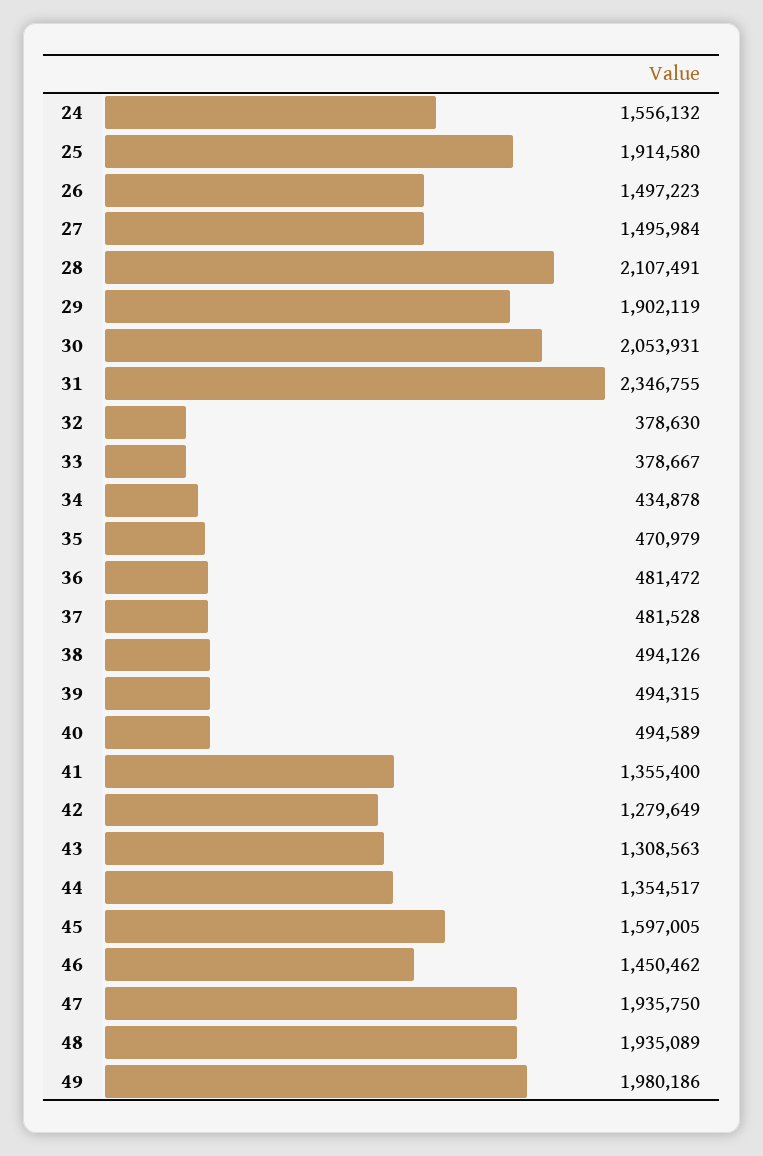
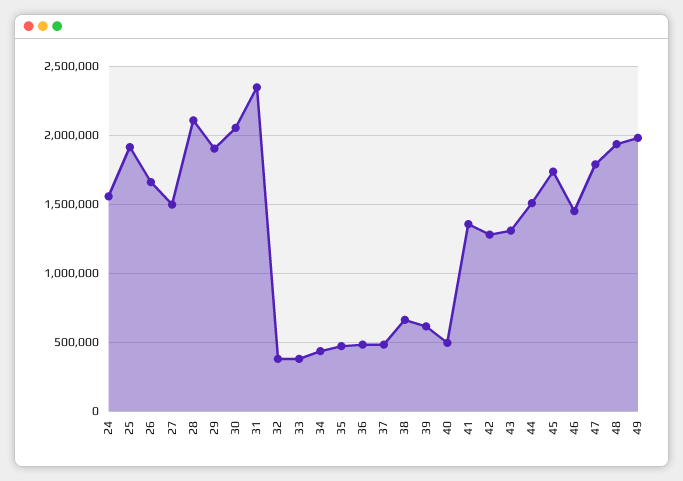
  {
    "24": 1556132,
    "25": 1914580,
-   "26": 1497223,
+   "26": 1650000,
    "27": 1495984,
    "28": 2107491,
    "29": 1902119,
    "30": 2053931,
    "31": 2346755,
    "32": 378630,
    "33": 378667,
    "34": 434878,
    "35": 470979,
    "36": 481472,
    "37": 481528,
-   "38": 494126,
+   "38": 650000,
-   "39": 494315,
+   "39": 600000,
    "40": 494589,
    "41": 1355400,
    "42": 1279649,
    "43": 1308563,
-   "44": 1354517,
+   "44": 1500000,
-   "45": 1597005,
+   "45": 1750000,
    "46": 1450462,
-   "47": 1935750,
+   "47": 1800000,
    "48": 1935089,
    "49": 1980186
  }

